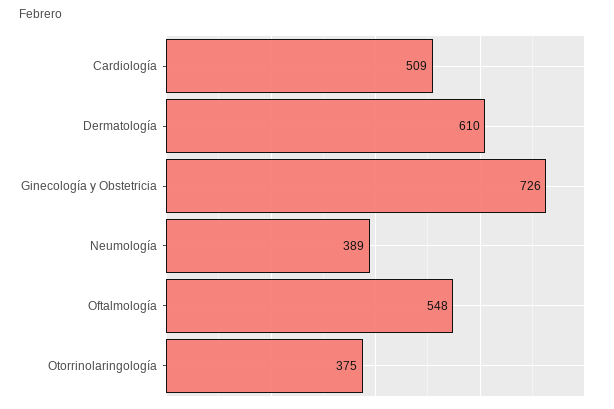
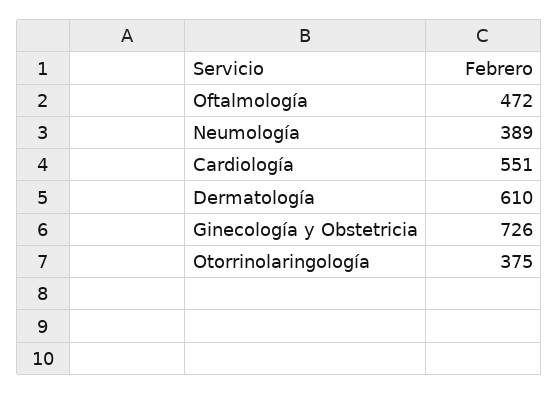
  {
-   "Cardiología": 509,
+   "Cardiología": 551,
    "Dermatología": 610,
    "Ginecología y Obstetricia": 726,
    "Neumología": 389,
-   "Oftalmología": 548,
+   "Oftalmología": 472,
    "Otorrinolaringología": 375
  }

